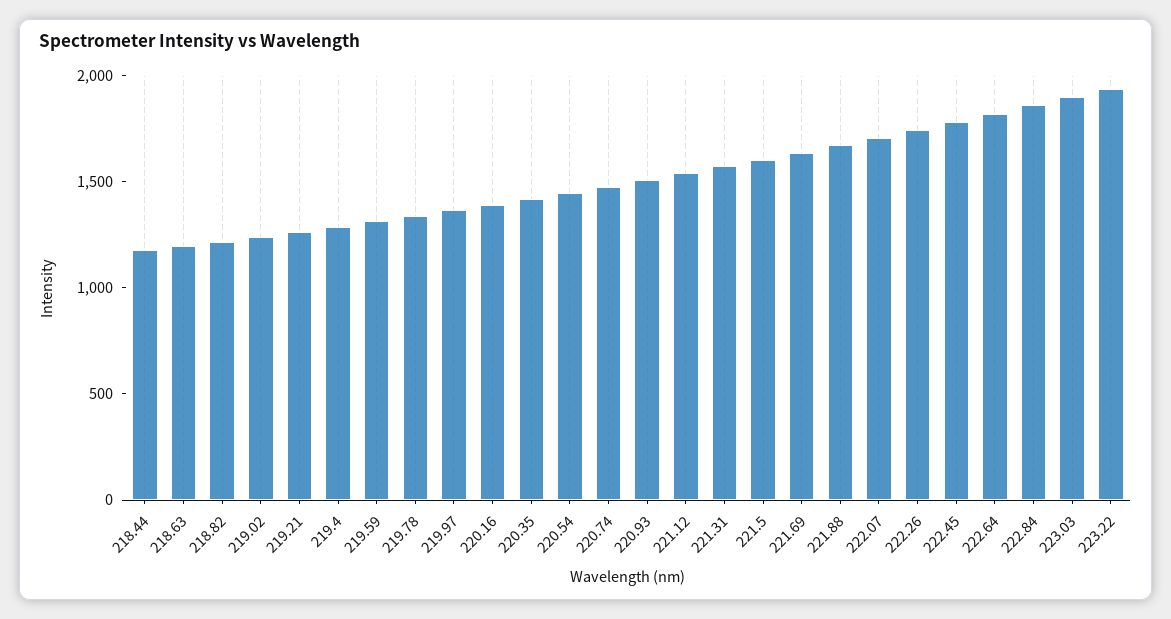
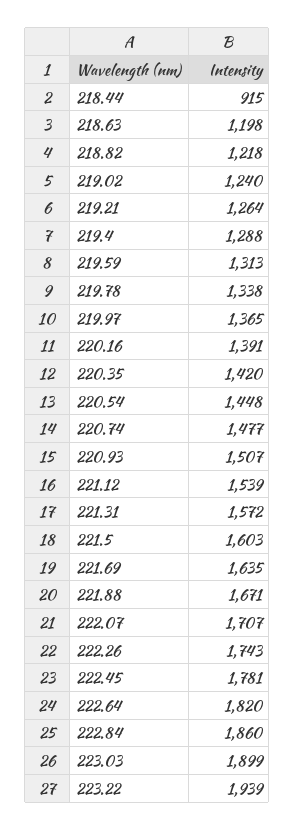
  {
-   "218.44": 1200,
+   "218.44": 915,
    "218.63": 1198,
    "218.82": 1218,
    "219.02": 1240,
    "219.21": 1264,
    "219.4": 1288,
    "219.59": 1313,
    "219.78": 1338,
    "219.97": 1365,
    "220.16": 1391,
    "220.35": 1420,
    "220.54": 1448,
    "220.74": 1477,
    "220.93": 1507,
    "221.12": 1539,
    "221.31": 1572,
    "221.5": 1603,
    "221.69": 1635,
    "221.88": 1671,
    "222.07": 1707,
    "222.26": 1743,
    "222.45": 1781,
    "222.64": 1820,
    "222.84": 1860,
    "223.03": 1899,
    "223.22": 1939
  }

